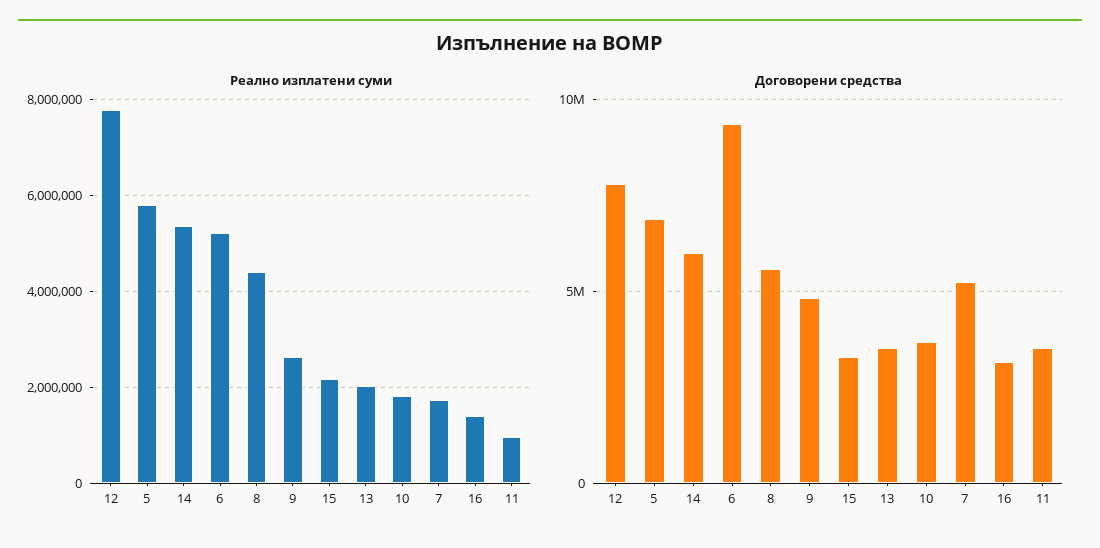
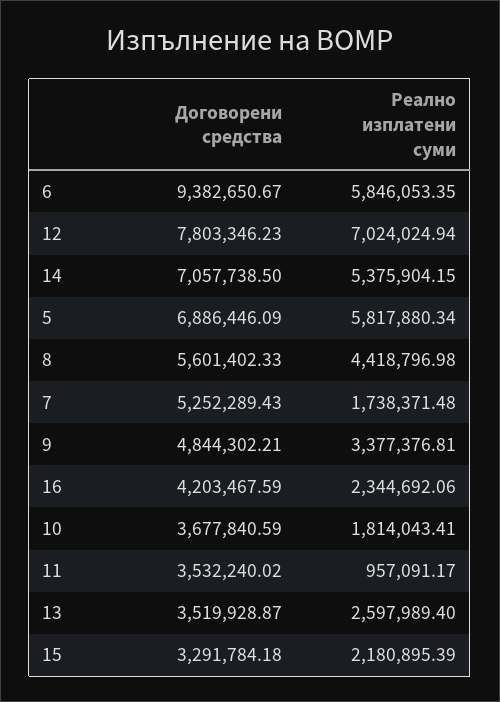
  {
    "Реално изплатени суми": {
-     "12": 7800000,
+     "12": 7024024.94,
      "5": 5817880.34,
      "14": 5375904.15,
-     "6": 5200000,
+     "6": 5846053.35,
      "8": 4418796.98,
-     "9": 2600000,
+     "9": 3377376.81,
      "15": 2180895.39,
-     "13": 2000000,
+     "13": 2597989.4,
      "10": 1814043.41,
      "7": 1738371.48,
-     "16": 1400000,
+     "16": 2344692.06,
      "11": 957091.17
    },
    "Договорени средства": {
      "12": 7803346.23,
      "5": 6886446.09,
-     "14": 6000000,
+     "14": 7057738.5,
      "6": 9382650.67,
      "8": 5601402.33,
      "9": 4844302.21,
      "15": 3291784.18,
      "13": 3519928.87,
      "10": 3677840.59,
      "7": 5252289.43,
-     "16": 3000000,
+     "16": 4203467.59,
      "11": 3532240.02
    }
  }

